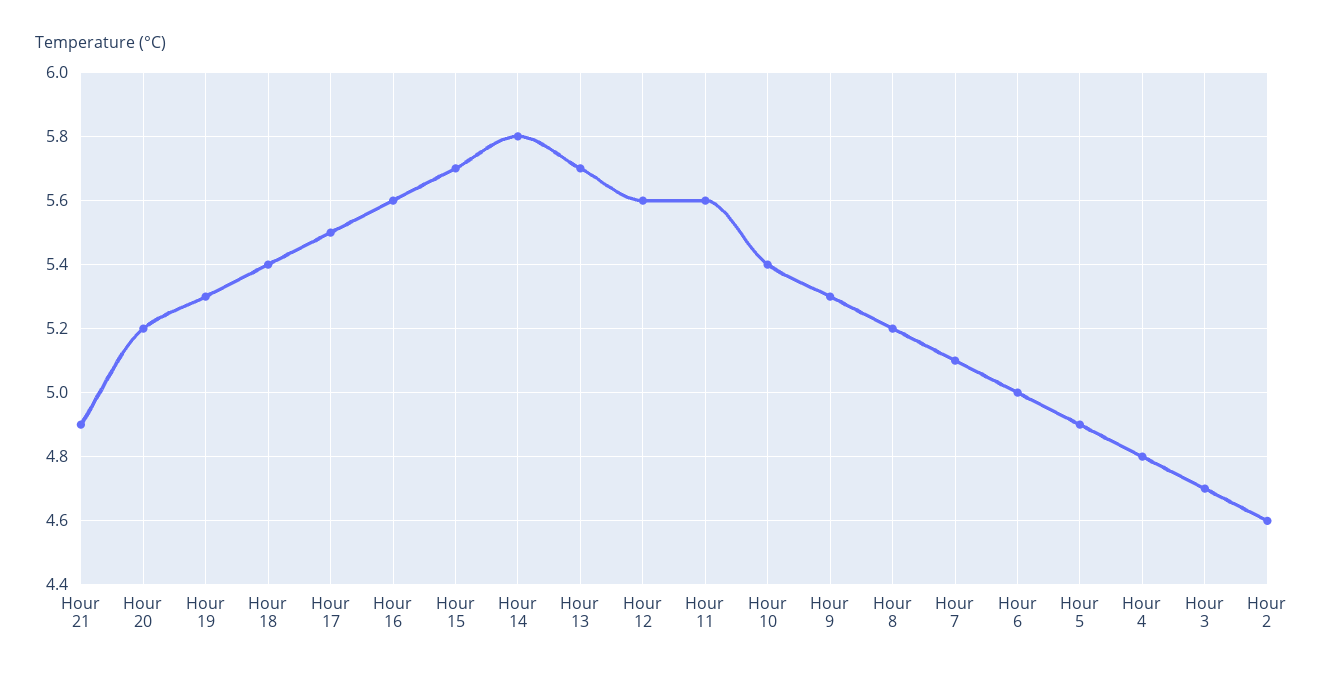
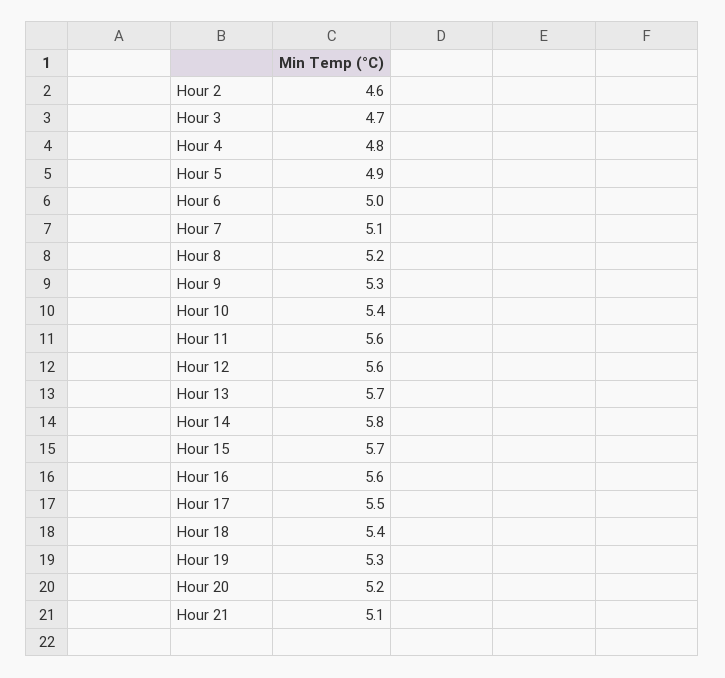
  {
-   "Hour 21": 4.9,
+   "Hour 21": 5.1,
    "Hour 20": 5.2,
    "Hour 19": 5.3,
    "Hour 18": 5.4,
    "Hour 17": 5.5,
    "Hour 16": 5.6,
    "Hour 15": 5.7,
    "Hour 14": 5.8,
    "Hour 13": 5.7,
    "Hour 12": 5.6,
    "Hour 11": 5.6,
    "Hour 10": 5.4,
    "Hour 9": 5.3,
    "Hour 8": 5.2,
    "Hour 7": 5.1,
    "Hour 6": 5,
    "Hour 5": 4.9,
    "Hour 4": 4.8,
    "Hour 3": 4.7,
    "Hour 2": 4.6
  }

